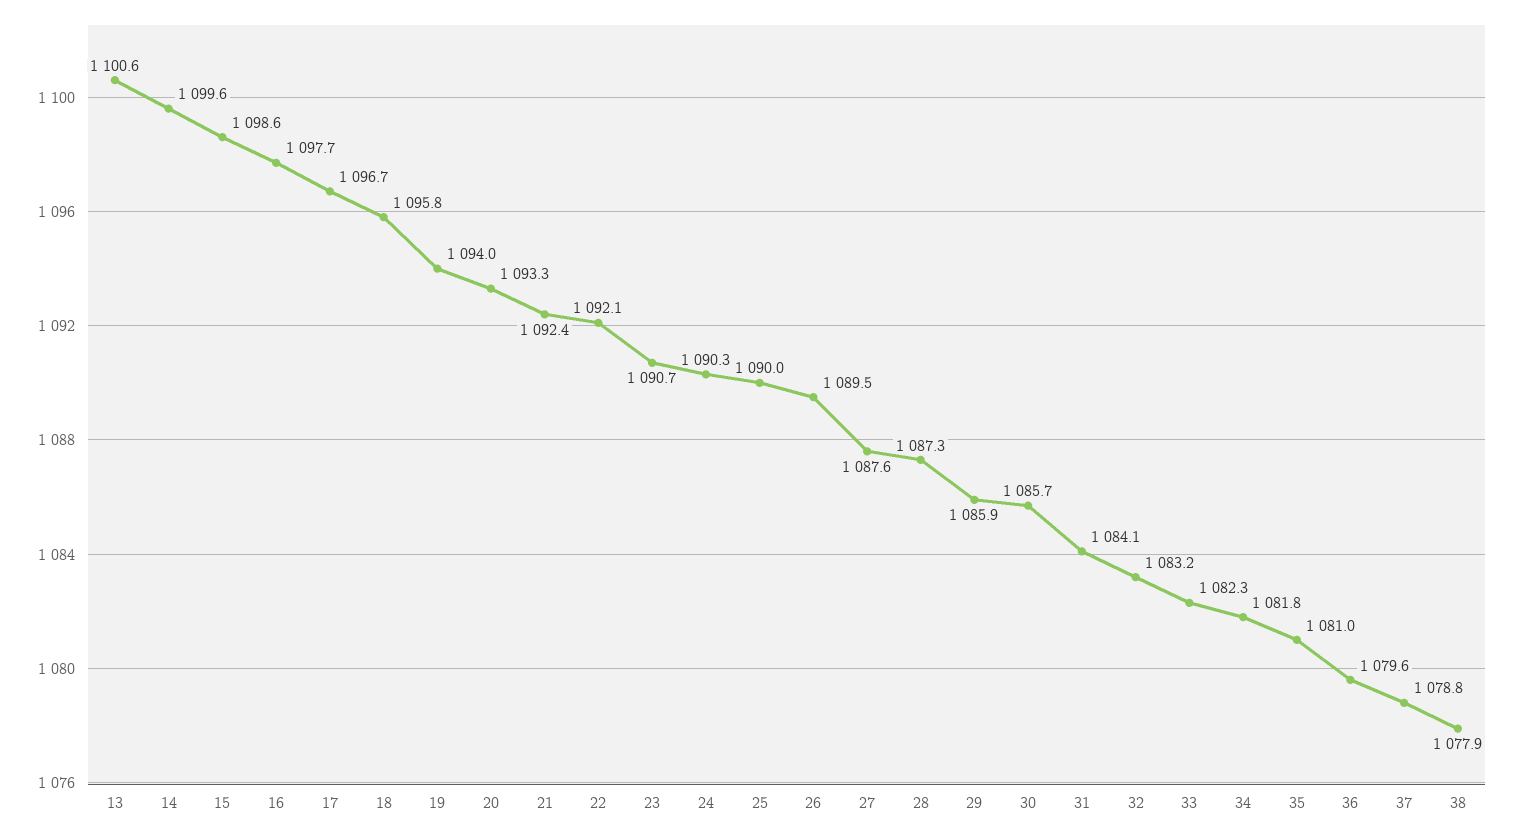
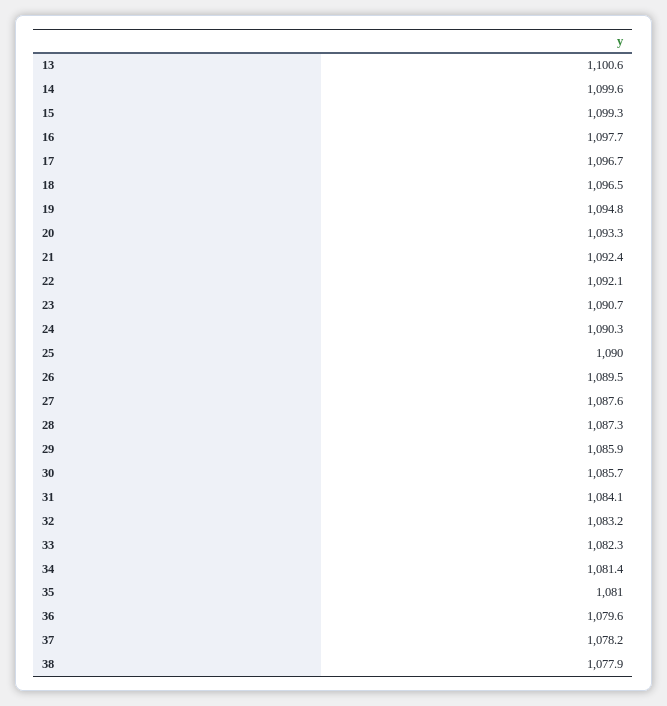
  {
    "13": 1100.6,
    "14": 1099.6,
-   "15": 1098.6,
+   "15": 1099.3,
    "16": 1097.7,
    "17": 1096.7,
-   "18": 1095.8,
+   "18": 1096.5,
-   "19": 1094,
+   "19": 1094.8,
    "20": 1093.3,
    "21": 1092.4,
    "22": 1092.1,
    "23": 1090.7,
    "24": 1090.3,
    "25": 1090,
    "26": 1089.5,
    "27": 1087.6,
    "28": 1087.3,
    "29": 1085.9,
    "30": 1085.7,
    "31": 1084.1,
    "32": 1083.2,
    "33": 1082.3,
-   "34": 1081.8,
+   "34": 1081.4,
    "35": 1081,
    "36": 1079.6,
-   "37": 1078.8,
+   "37": 1078.2,
    "38": 1077.9
  }

